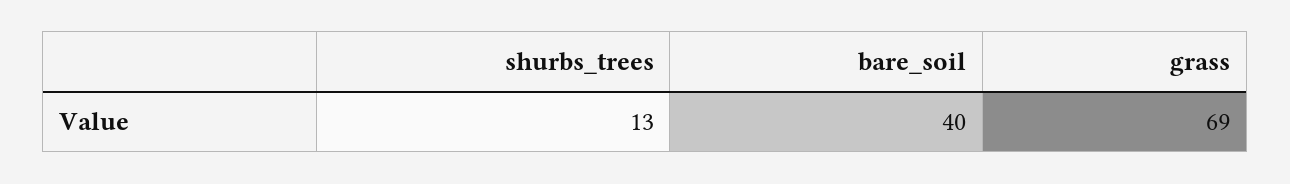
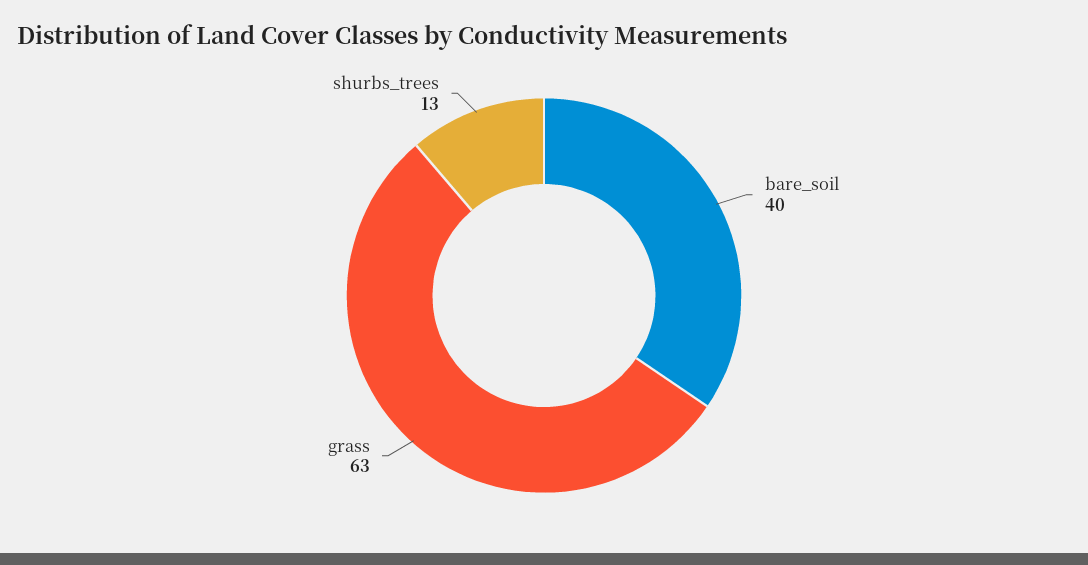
  {
    "shurbs_trees": 13,
    "bare_soil": 40,
-   "grass": 69
+   "grass": 63
  }

